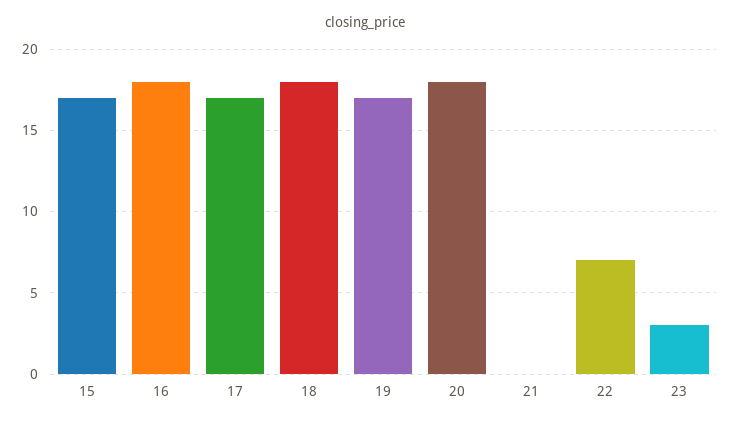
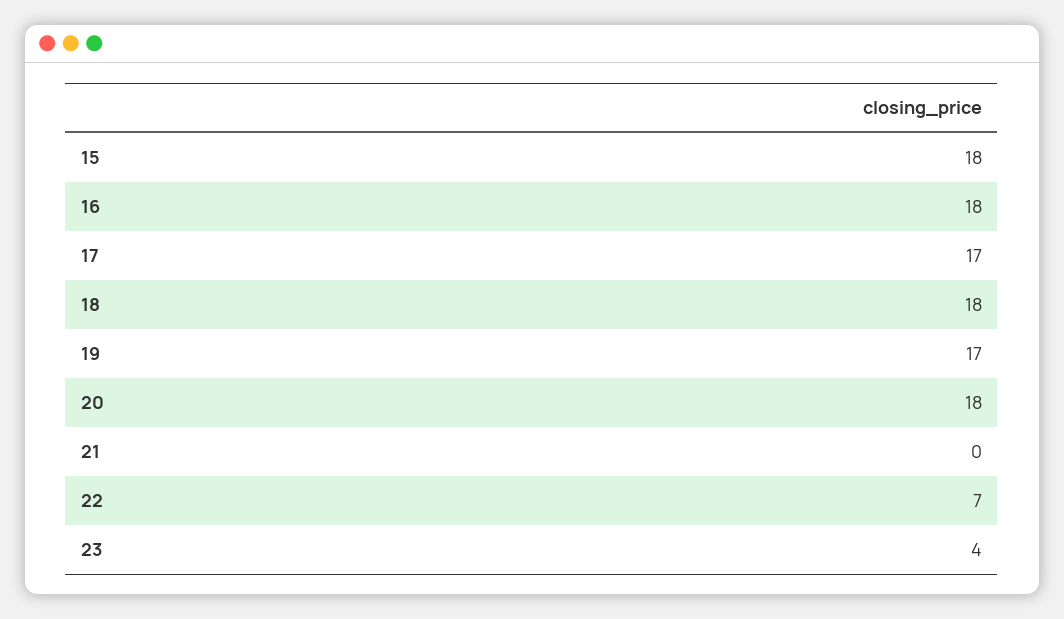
  {
-   "15": 17,
+   "15": 18,
    "16": 18,
    "17": 17,
    "18": 18,
    "19": 17,
    "20": 18,
    "21": 0,
    "22": 7,
-   "23": 3
+   "23": 4
  }

